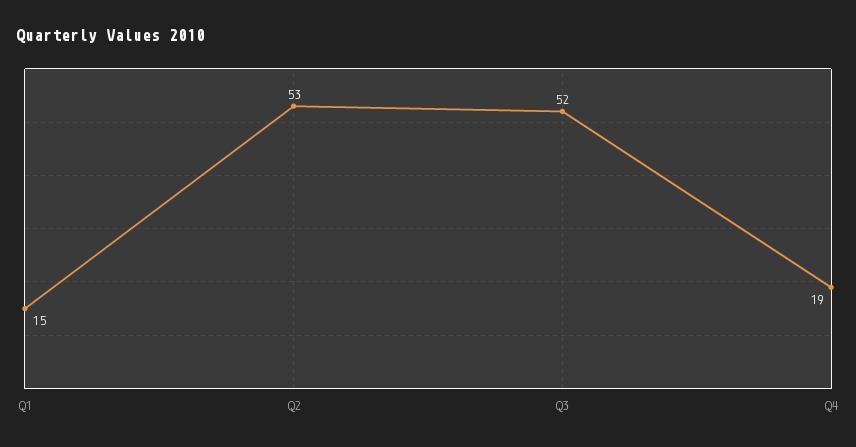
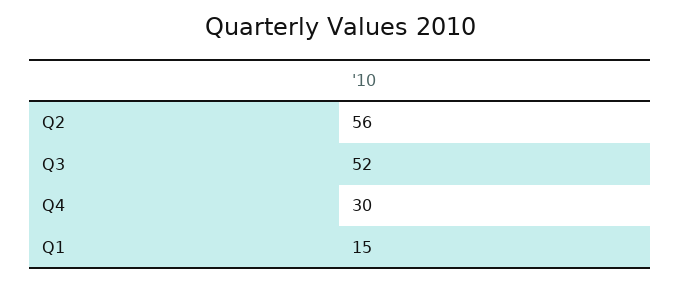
  {
    "Q1": 15,
-   "Q2": 53,
+   "Q2": 56,
    "Q3": 52,
-   "Q4": 19
+   "Q4": 30
  }

